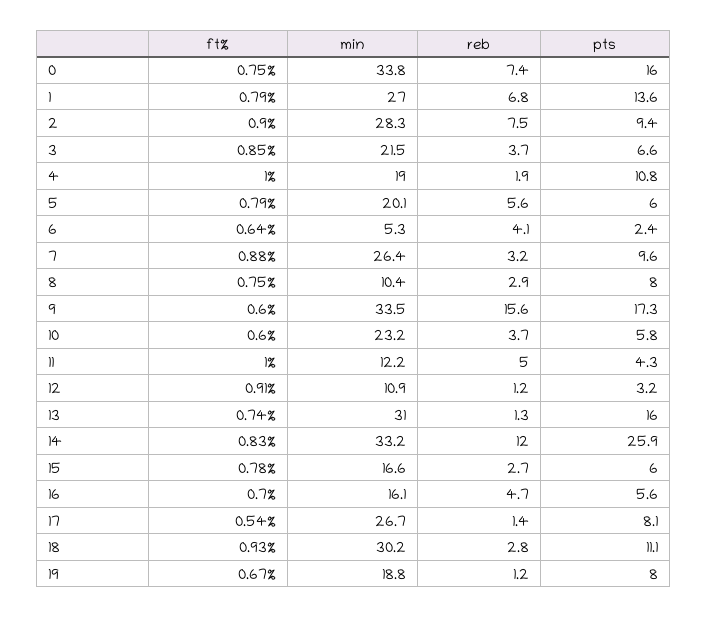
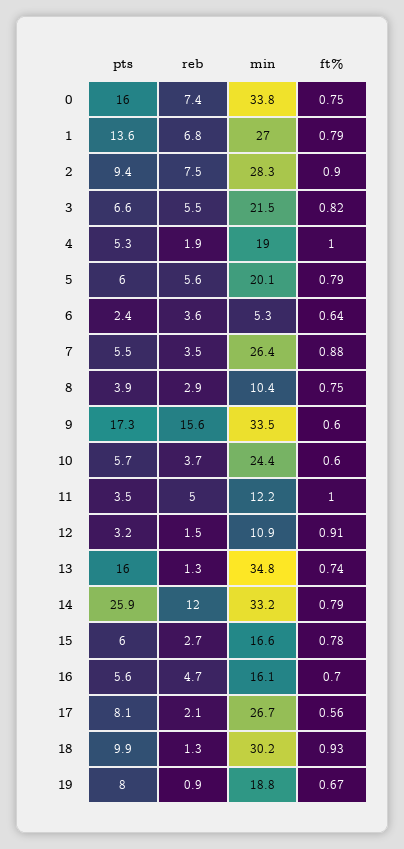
  {
    "ft%": {
      "0": 0.75,
      "1": 0.79,
      "2": 0.9,
-     "3": 0.85,
+     "3": 0.82,
      "4": 1,
      "5": 0.79,
      "6": 0.64,
      "7": 0.88,
      "8": 0.75,
      "9": 0.6,
      "10": 0.6,
      "11": 1,
      "12": 0.91,
      "13": 0.74,
-     "14": 0.83,
+     "14": 0.79,
      "15": 0.78,
      "16": 0.7,
-     "17": 0.54,
+     "17": 0.56,
      "18": 0.93,
      "19": 0.67
    },
    "min": {
      "0": 33.8,
      "1": 27,
      "2": 28.3,
      "3": 21.5,
      "4": 19,
      "5": 20.1,
      "6": 5.3,
      "7": 26.4,
      "8": 10.4,
      "9": 33.5,
-     "10": 23.2,
+     "10": 24.4,
      "11": 12.2,
      "12": 10.9,
-     "13": 31,
+     "13": 34.8,
      "14": 33.2,
      "15": 16.6,
      "16": 16.1,
      "17": 26.7,
      "18": 30.2,
      "19": 18.8
    },
    "reb": {
      "0": 7.4,
      "1": 6.8,
      "2": 7.5,
-     "3": 3.7,
+     "3": 5.5,
      "4": 1.9,
      "5": 5.6,
-     "6": 4.1,
+     "6": 3.6,
-     "7": 3.2,
+     "7": 3.5,
      "8": 2.9,
      "9": 15.6,
      "10": 3.7,
      "11": 5,
-     "12": 1.2,
+     "12": 1.5,
      "13": 1.3,
      "14": 12,
      "15": 2.7,
      "16": 4.7,
-     "17": 1.4,
+     "17": 2.1,
-     "18": 2.8,
+     "18": 1.3,
-     "19": 1.2
+     "19": 0.9
    },
    "pts": {
      "0": 16,
      "1": 13.6,
      "2": 9.4,
      "3": 6.6,
-     "4": 10.8,
+     "4": 5.3,
      "5": 6,
      "6": 2.4,
-     "7": 9.6,
+     "7": 5.5,
-     "8": 8,
+     "8": 3.9,
      "9": 17.3,
-     "10": 5.8,
+     "10": 5.7,
-     "11": 4.3,
+     "11": 3.5,
      "12": 3.2,
      "13": 16,
      "14": 25.9,
      "15": 6,
      "16": 5.6,
      "17": 8.1,
-     "18": 11.1,
+     "18": 9.9,
      "19": 8
    }
  }

